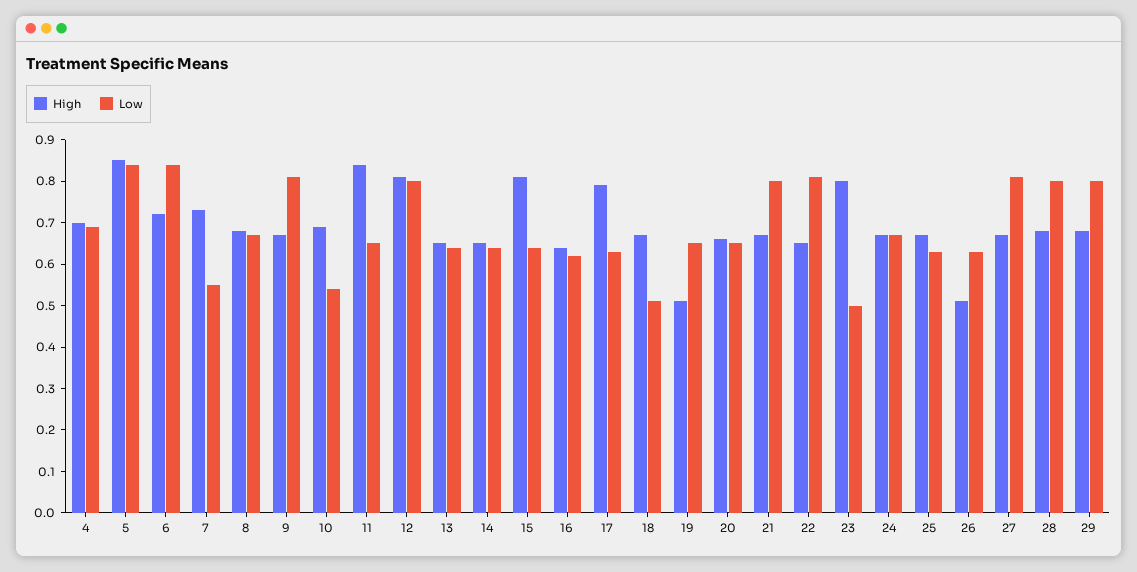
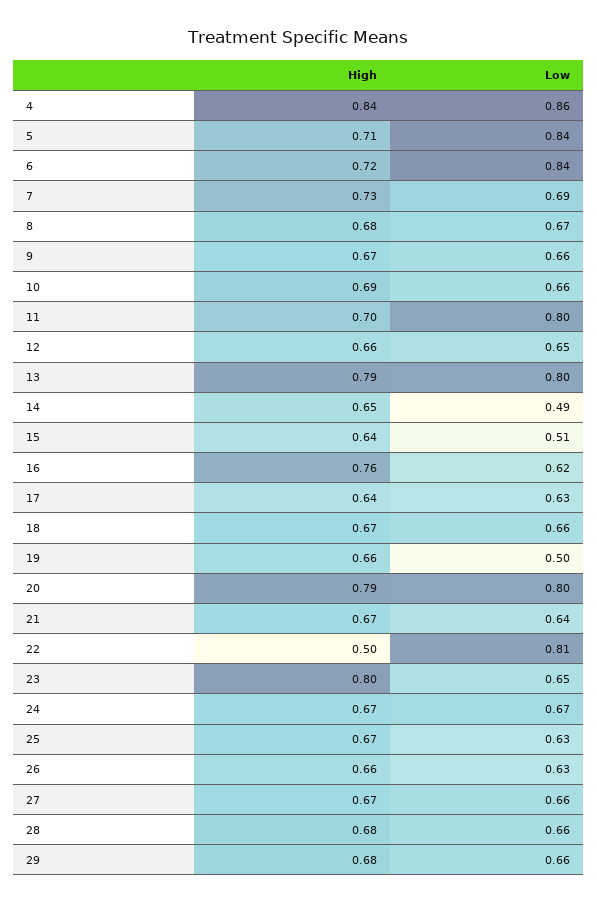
  {
    "High": {
-     "4": 0.7,
+     "4": 0.84,
-     "5": 0.85,
+     "5": 0.71,
      "6": 0.72,
      "7": 0.73,
      "8": 0.68,
      "9": 0.67,
      "10": 0.69,
-     "11": 0.85,
+     "11": 0.7,
-     "12": 0.8,
+     "12": 0.66,
-     "13": 0.65,
+     "13": 0.79,
      "14": 0.65,
-     "15": 0.8,
+     "15": 0.64,
-     "16": 0.65,
+     "16": 0.76,
-     "17": 0.8,
+     "17": 0.64,
      "18": 0.67,
-     "19": 0.5,
+     "19": 0.66,
-     "20": 0.65,
+     "20": 0.79,
      "21": 0.67,
-     "22": 0.65,
+     "22": 0.5,
      "23": 0.8,
      "24": 0.67,
      "25": 0.67,
-     "26": 0.5,
+     "26": 0.66,
      "27": 0.67,
      "28": 0.68,
      "29": 0.68
    },
    "Low": {
-     "4": 0.7,
+     "4": 0.86,
      "5": 0.84,
      "6": 0.84,
-     "7": 0.55,
+     "7": 0.69,
      "8": 0.67,
-     "9": 0.8,
+     "9": 0.66,
-     "10": 0.55,
+     "10": 0.66,
-     "11": 0.65,
+     "11": 0.8,
-     "12": 0.8,
+     "12": 0.65,
-     "13": 0.65,
+     "13": 0.8,
-     "14": 0.65,
+     "14": 0.49,
-     "15": 0.65,
+     "15": 0.51,
      "16": 0.62,
      "17": 0.63,
-     "18": 0.5,
+     "18": 0.66,
-     "19": 0.65,
+     "19": 0.5,
-     "20": 0.65,
+     "20": 0.8,
-     "21": 0.8,
+     "21": 0.64,
      "22": 0.81,
-     "23": 0.5,
+     "23": 0.65,
      "24": 0.67,
      "25": 0.63,
      "26": 0.63,
-     "27": 0.8,
+     "27": 0.66,
-     "28": 0.8,
+     "28": 0.66,
-     "29": 0.8
+     "29": 0.66
    }
  }

